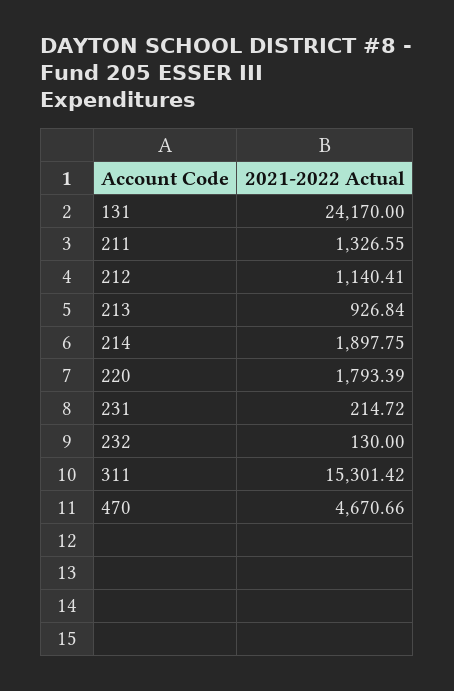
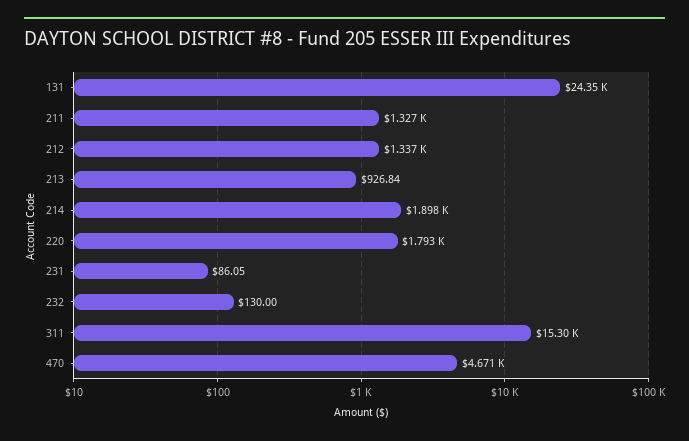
  {
-   "131": 24170,
+   "131": 24350,
    "211": 1326.55,
-   "212": 1140.41,
+   "212": 1337,
    "213": 926.84,
    "214": 1897.75,
    "220": 1793.39,
-   "231": 214.72,
+   "231": 86.05,
    "232": 130,
    "311": 15301.42,
    "470": 4670.66
  }

